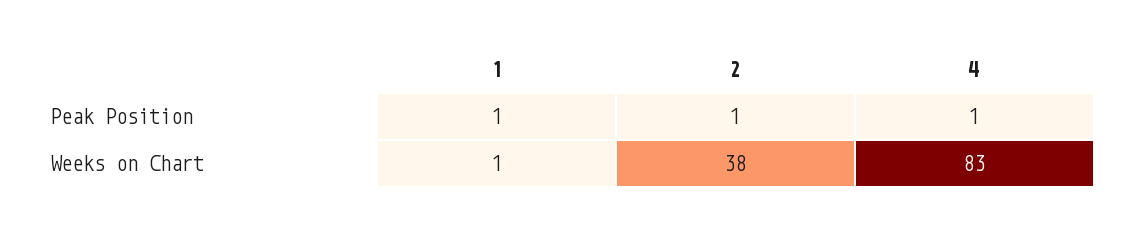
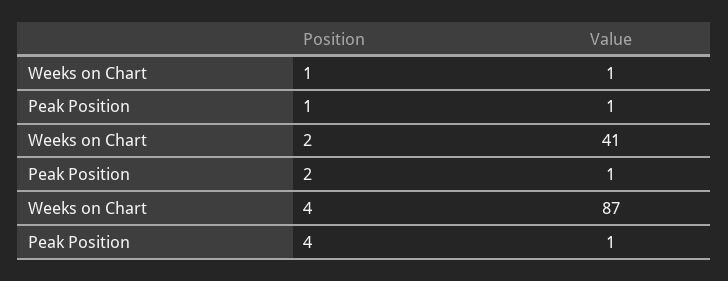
  {
    "1": {
      "Peak Position": 1,
      "Weeks on Chart": 1
    },
    "2": {
      "Peak Position": 1,
-     "Weeks on Chart": 38
+     "Weeks on Chart": 41
    },
    "4": {
      "Peak Position": 1,
-     "Weeks on Chart": 83
+     "Weeks on Chart": 87
    }
  }

